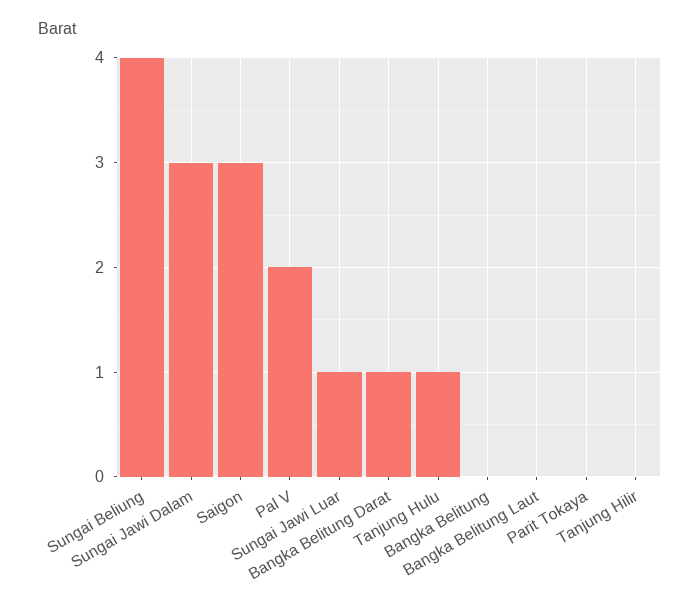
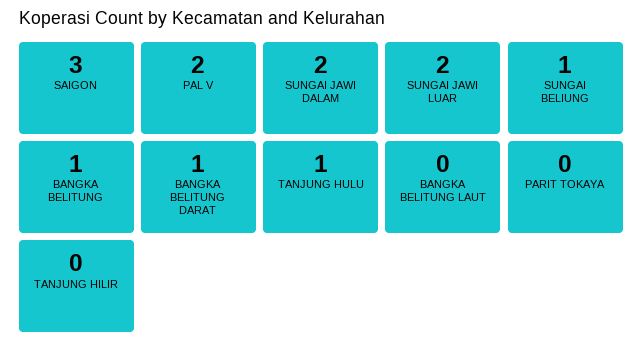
  {
-   "Sungai Beliung": 4,
+   "Sungai Beliung": 1,
-   "Sungai Jawi Dalam": 3,
+   "Sungai Jawi Dalam": 2,
    "Saigon": 3,
    "Pal V": 2,
-   "Sungai Jawi Luar": 1,
+   "Sungai Jawi Luar": 2,
    "Bangka Belitung Darat": 1,
    "Tanjung Hulu": 1,
-   "Bangka Belitung": 0,
+   "Bangka Belitung": 1,
    "Bangka Belitung Laut": 0,
    "Parit Tokaya": 0,
    "Tanjung Hilir": 0
  }

